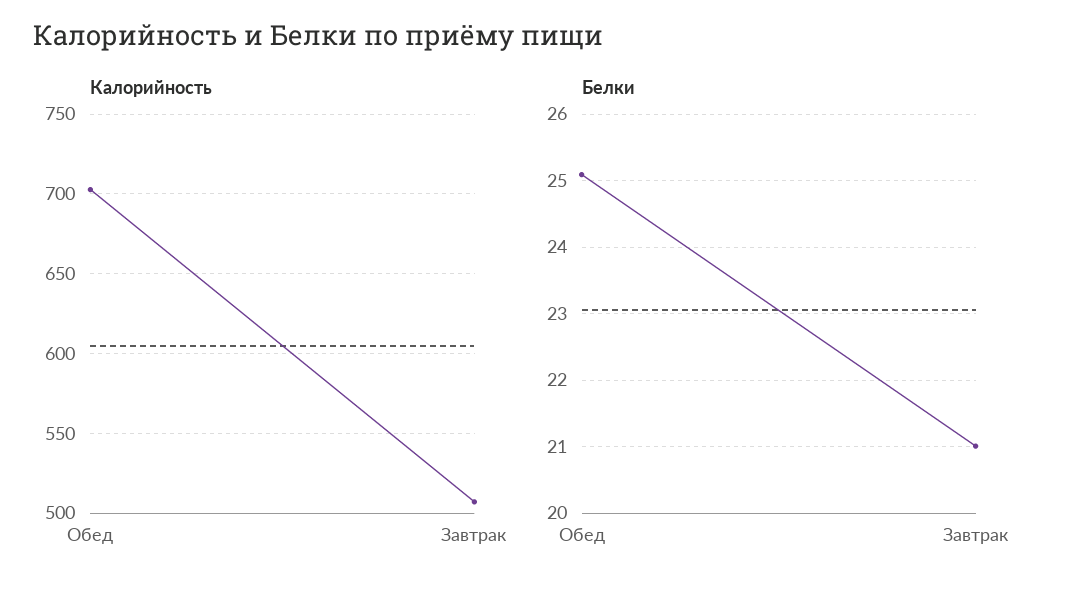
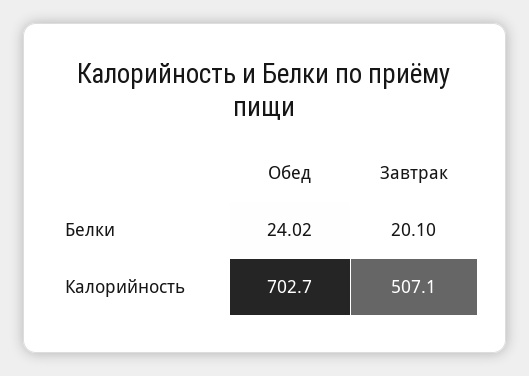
  {
    "Калорийность": {
      "Обед": 702.7,
      "Завтрак": 507.1
    },
    "Белки": {
-     "Обед": 25.1,
+     "Обед": 24.02,
-     "Завтрак": 21
+     "Завтрак": 20.1
    }
  }

